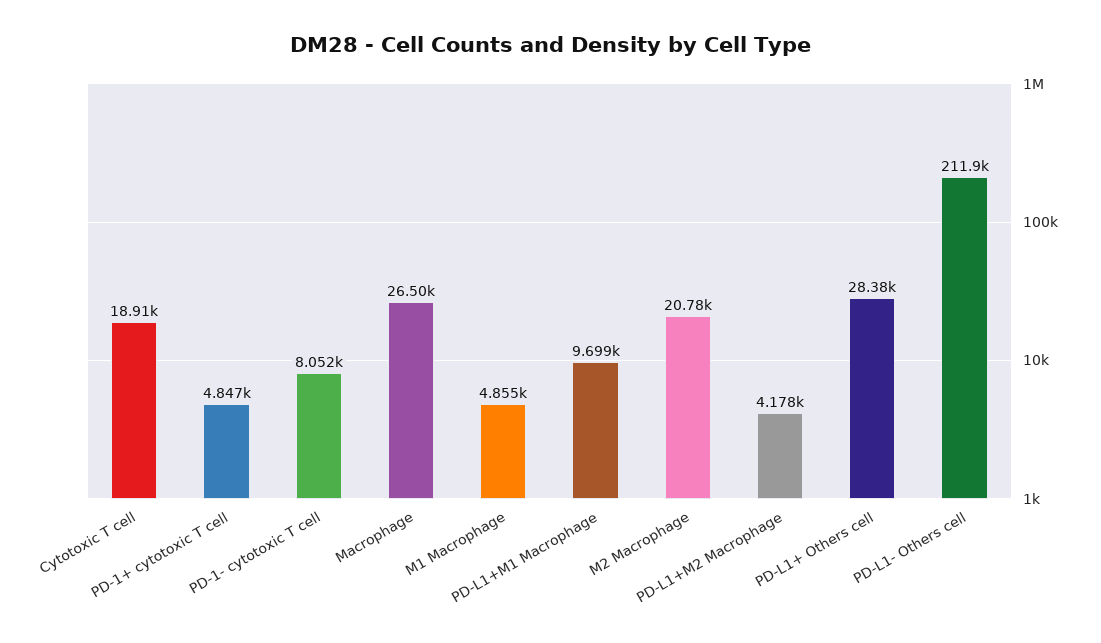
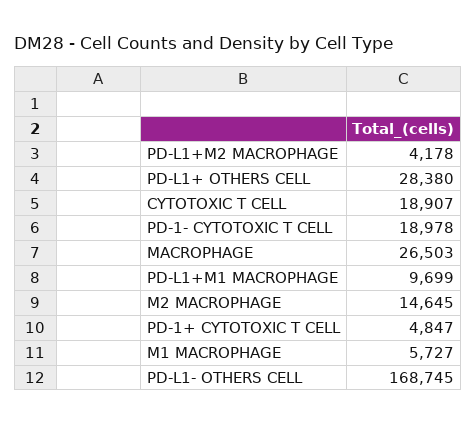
  {
    "Cytotoxic T cell": 18907,
    "PD-1+ cytotoxic T cell": 4847,
-   "PD-1- cytotoxic T cell": 8052,
+   "PD-1- cytotoxic T cell": 18978,
    "Macrophage": 26503,
-   "M1 Macrophage": 4855,
+   "M1 Macrophage": 5727,
    "PD-L1+M1 Macrophage": 9699,
-   "M2 Macrophage": 20780,
+   "M2 Macrophage": 14645,
    "PD-L1+M2 Macrophage": 4178,
    "PD-L1+ Others cell": 28380,
-   "PD-L1- Others cell": 211900
+   "PD-L1- Others cell": 168745
  }

